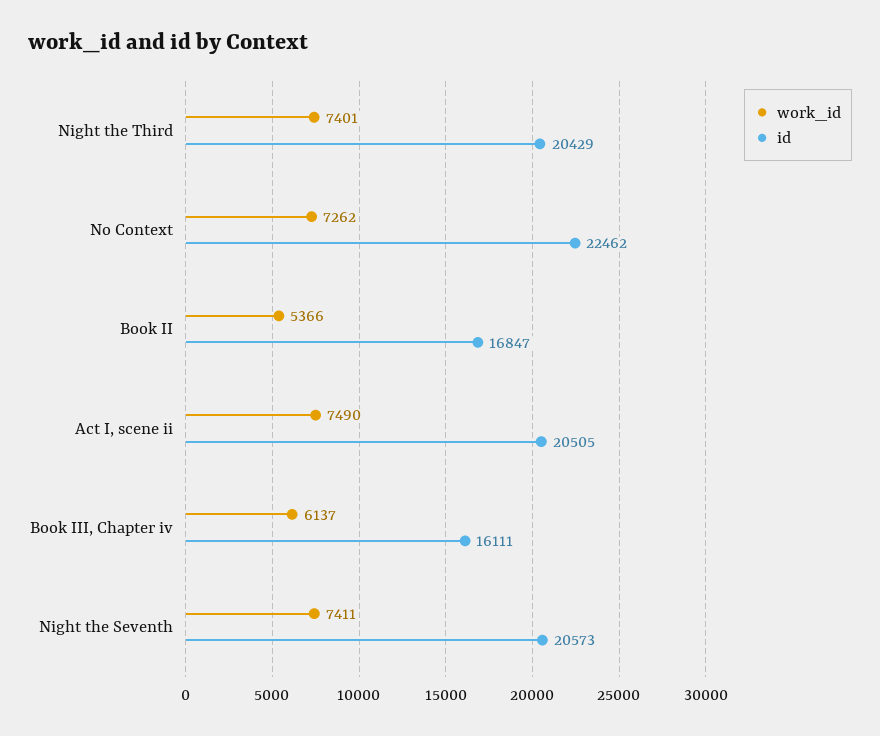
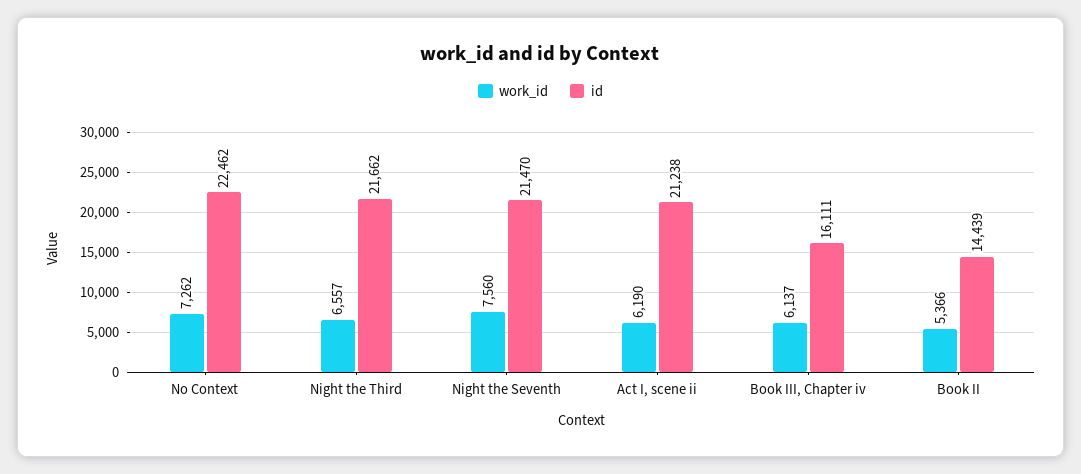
  {
    "work_id": {
-     "Night the Third": 7401,
+     "Night the Third": 6557,
      "No Context": 7262,
      "Book II": 5366,
-     "Act I, scene ii": 7490,
+     "Act I, scene ii": 6190,
      "Book III, Chapter iv": 6137,
-     "Night the Seventh": 7411
+     "Night the Seventh": 7560
    },
    "id": {
-     "Night the Third": 20429,
+     "Night the Third": 21662,
      "No Context": 22462,
-     "Book II": 16847,
+     "Book II": 14439,
-     "Act I, scene ii": 20505,
+     "Act I, scene ii": 21238,
      "Book III, Chapter iv": 16111,
-     "Night the Seventh": 20573
+     "Night the Seventh": 21470
    }
  }

